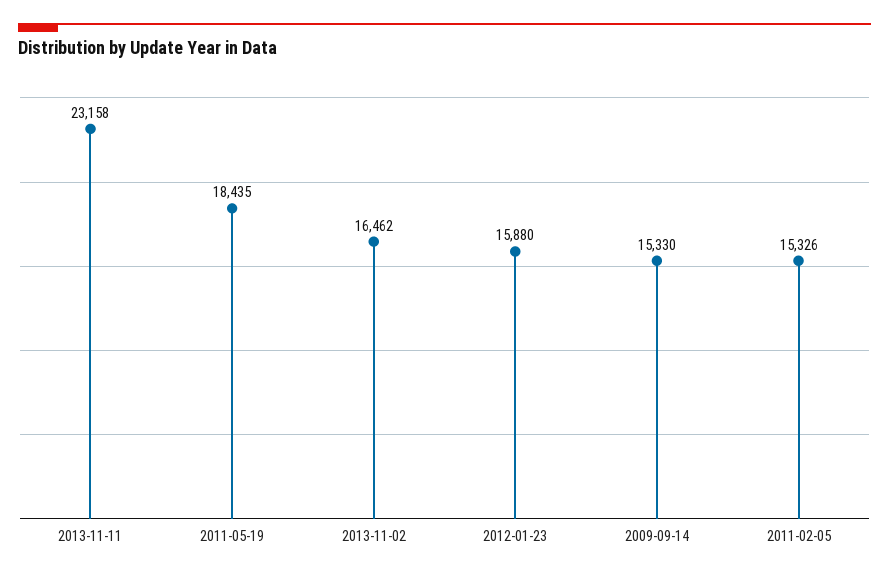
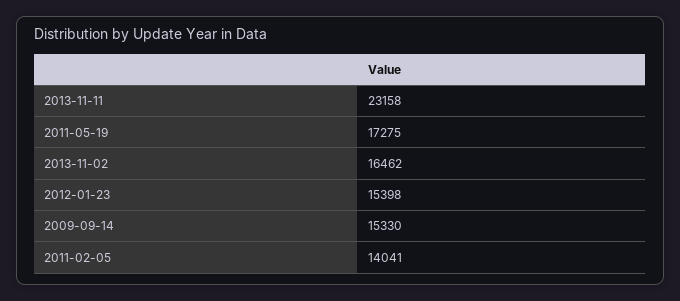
  {
    "2013-11-11": 23158,
-   "2011-05-19": 18435,
+   "2011-05-19": 17275,
    "2013-11-02": 16462,
-   "2012-01-23": 15880,
+   "2012-01-23": 15398,
    "2009-09-14": 15330,
-   "2011-02-05": 15326
+   "2011-02-05": 14041
  }

